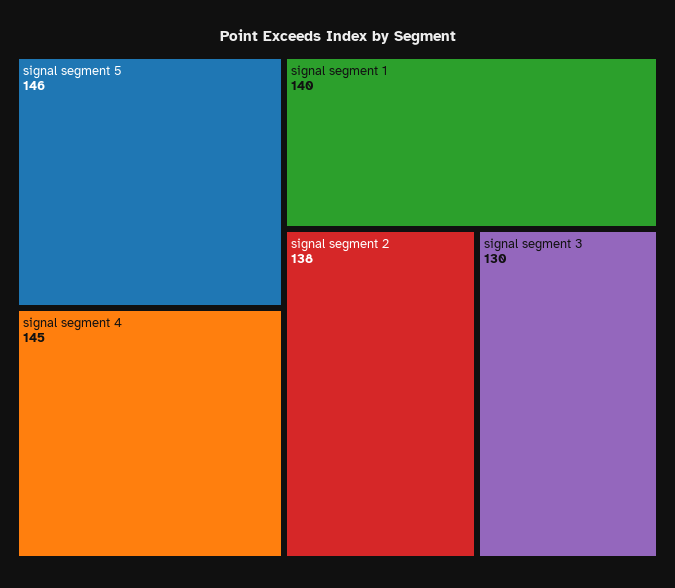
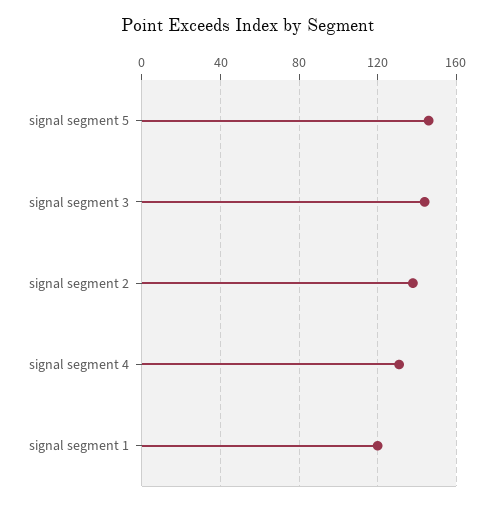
  {
    "signal segment 5": 146,
-   "signal segment 4": 145,
+   "signal segment 4": 130,
-   "signal segment 1": 140,
+   "signal segment 1": 120,
    "signal segment 2": 138,
-   "signal segment 3": 130
+   "signal segment 3": 145
  }

